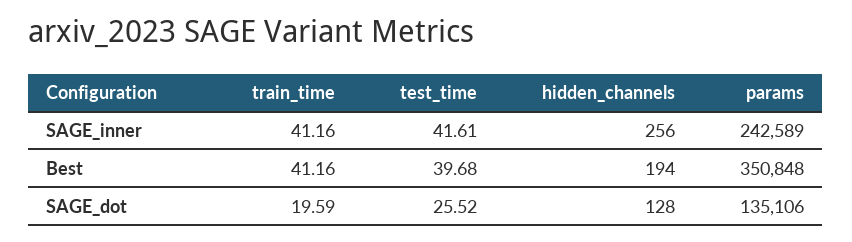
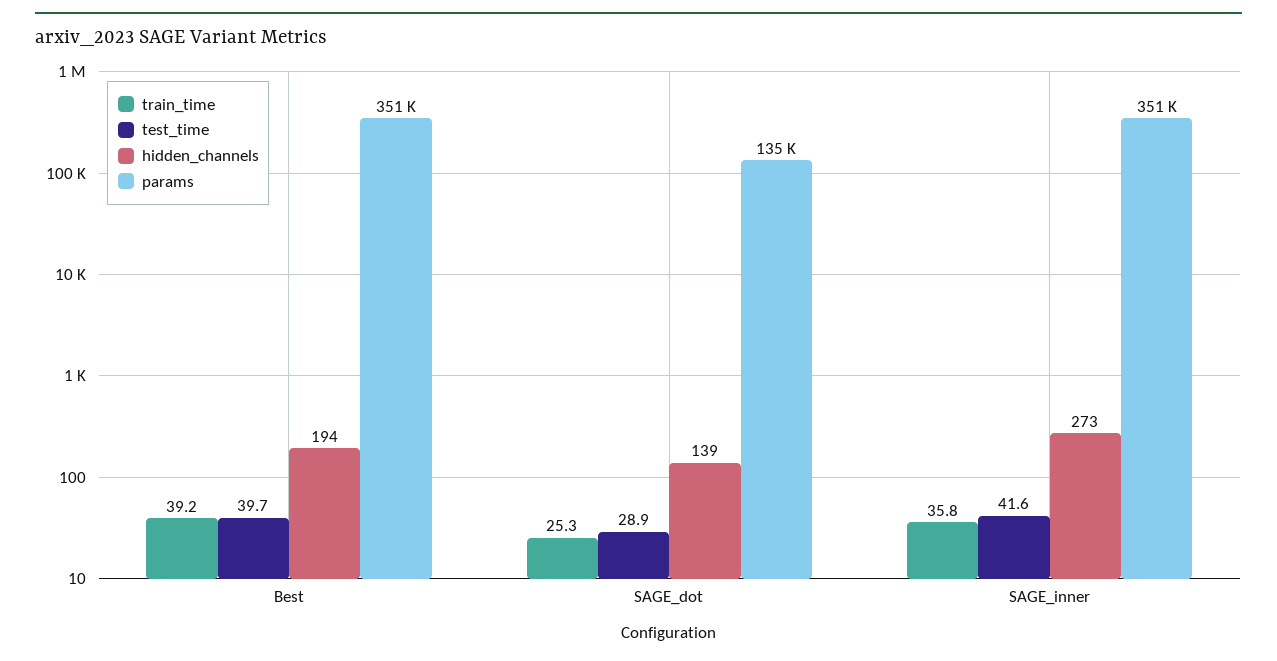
  {
    "train_time": {
-     "SAGE_inner": 41.16,
+     "SAGE_inner": 35.8,
-     "Best": 41.16,
+     "Best": 39.2,
-     "SAGE_dot": 19.59
+     "SAGE_dot": 25.3
    },
    "test_time": {
      "SAGE_inner": 41.61,
      "Best": 39.68,
-     "SAGE_dot": 25.52
+     "SAGE_dot": 28.9
    },
    "hidden_channels": {
-     "SAGE_inner": 256,
+     "SAGE_inner": 273,
      "Best": 194,
-     "SAGE_dot": 128
+     "SAGE_dot": 139
    },
    "params": {
-     "SAGE_inner": 242589,
+     "SAGE_inner": 351000,
      "Best": 350848,
      "SAGE_dot": 135106
    }
  }

